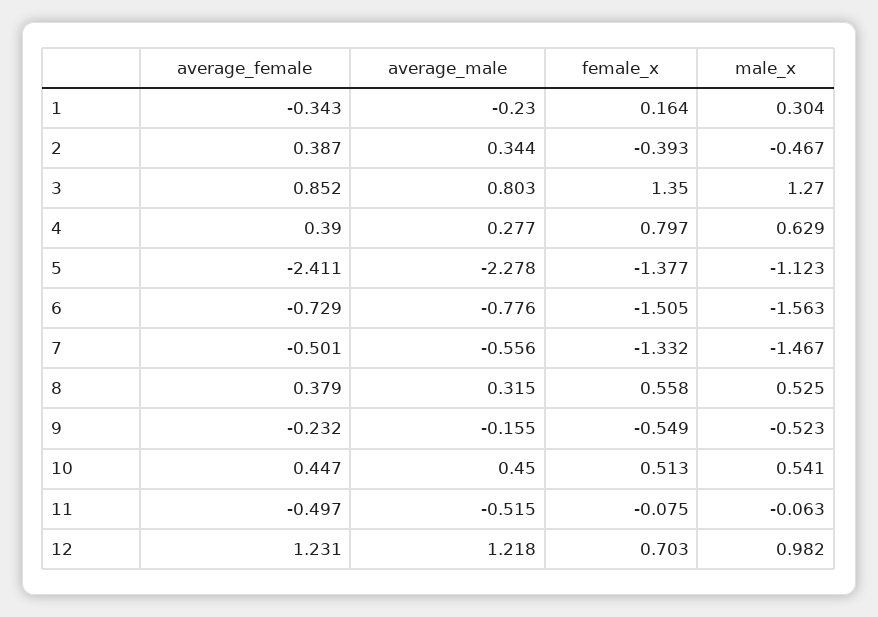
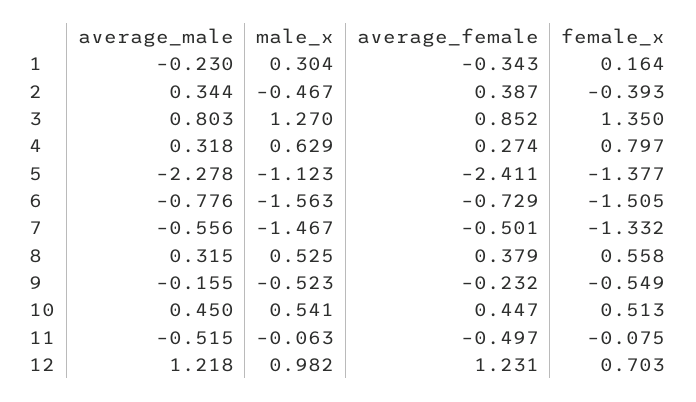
  {
    "average_female": {
      "1": -0.343,
      "2": 0.387,
      "3": 0.852,
-     "4": 0.39,
+     "4": 0.274,
      "5": -2.411,
      "6": -0.729,
      "7": -0.501,
      "8": 0.379,
      "9": -0.232,
      "10": 0.447,
      "11": -0.497,
      "12": 1.231
    },
    "average_male": {
      "1": -0.23,
      "2": 0.344,
      "3": 0.803,
-     "4": 0.277,
+     "4": 0.318,
      "5": -2.278,
      "6": -0.776,
      "7": -0.556,
      "8": 0.315,
      "9": -0.155,
      "10": 0.45,
      "11": -0.515,
      "12": 1.218
    },
    "female_x": {
      "1": 0.164,
      "2": -0.393,
      "3": 1.35,
      "4": 0.797,
      "5": -1.377,
      "6": -1.505,
      "7": -1.332,
      "8": 0.558,
      "9": -0.549,
      "10": 0.513,
      "11": -0.075,
      "12": 0.703
    },
    "male_x": {
      "1": 0.304,
      "2": -0.467,
      "3": 1.27,
      "4": 0.629,
      "5": -1.123,
      "6": -1.563,
      "7": -1.467,
      "8": 0.525,
      "9": -0.523,
      "10": 0.541,
      "11": -0.063,
      "12": 0.982
    }
  }

